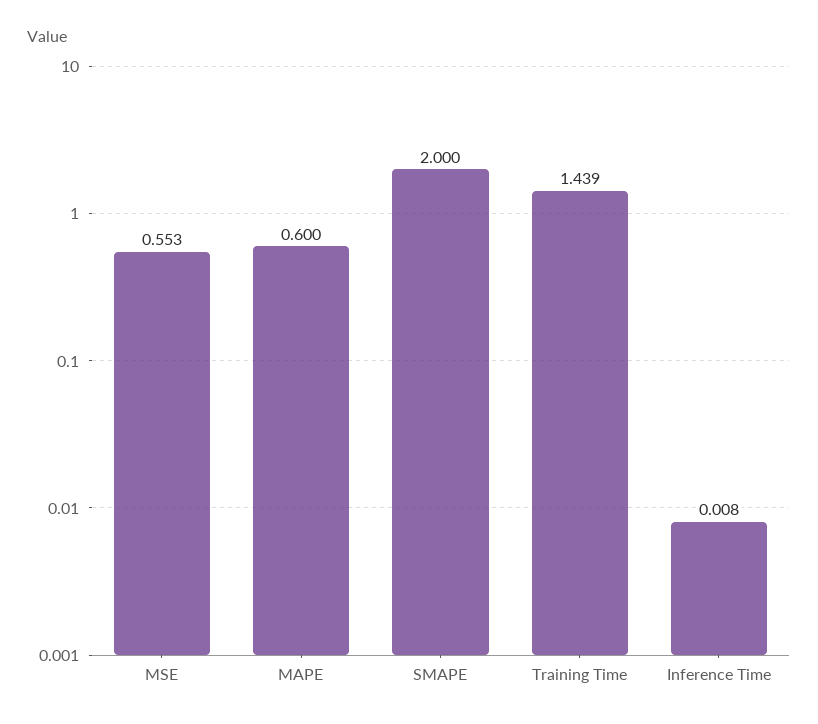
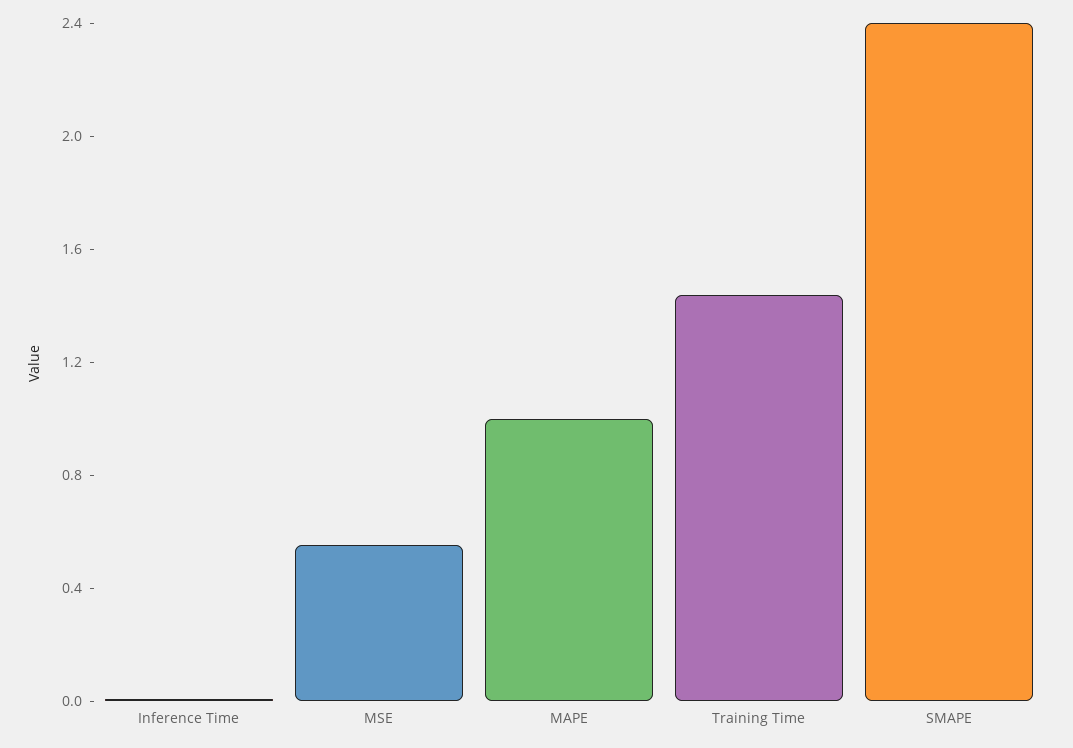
  {
    "MSE": 0.553,
-   "MAPE": 0.6,
+   "MAPE": 1,
-   "SMAPE": 2,
+   "SMAPE": 2.4,
    "Training Time": 1.439,
    "Inference Time": 0.008
  }

